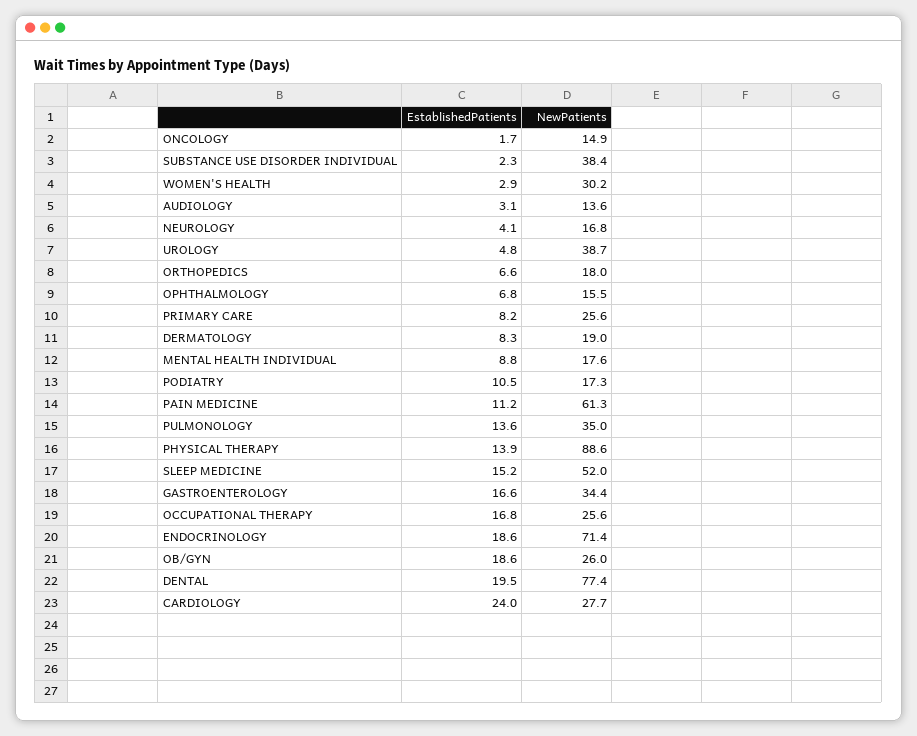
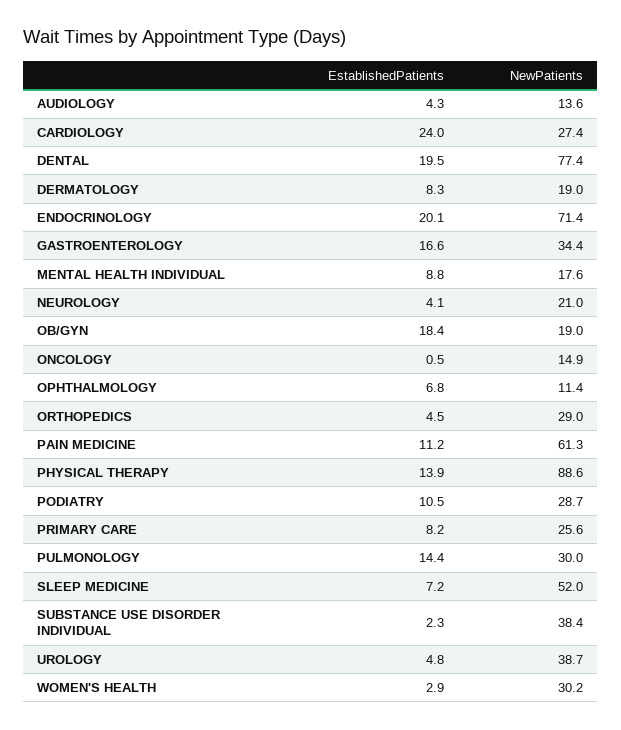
  {
    "EstablishedPatients": {
-     "ONCOLOGY": 1.7,
+     "ONCOLOGY": 0.5,
      "SUBSTANCE USE DISORDER INDIVIDUAL": 2.3,
      "WOMEN'S HEALTH": 2.9,
-     "AUDIOLOGY": 3.1,
+     "AUDIOLOGY": 4.3,
      "NEUROLOGY": 4.1,
      "UROLOGY": 4.8,
-     "ORTHOPEDICS": 6.6,
+     "ORTHOPEDICS": 4.5,
      "OPHTHALMOLOGY": 6.8,
      "PRIMARY CARE": 8.2,
      "DERMATOLOGY": 8.3,
      "MENTAL HEALTH INDIVIDUAL": 8.8,
      "PODIATRY": 10.5,
      "PAIN MEDICINE": 11.2,
-     "PULMONOLOGY": 13.6,
+     "PULMONOLOGY": 14.4,
      "PHYSICAL THERAPY": 13.9,
-     "SLEEP MEDICINE": 15.2,
+     "SLEEP MEDICINE": 7.2,
      "GASTROENTEROLOGY": 16.6,
-     "OCCUPATIONAL THERAPY": 16.8,
-     "ENDOCRINOLOGY": 18.6,
+     "ENDOCRINOLOGY": 20.1,
-     "OB/GYN": 18.6,
+     "OB/GYN": 18.4,
      "DENTAL": 19.5,
      "CARDIOLOGY": 24
    },
    "NewPatients": {
      "ONCOLOGY": 14.9,
      "SUBSTANCE USE DISORDER INDIVIDUAL": 38.4,
      "WOMEN'S HEALTH": 30.2,
      "AUDIOLOGY": 13.6,
-     "NEUROLOGY": 16.8,
+     "NEUROLOGY": 21,
      "UROLOGY": 38.7,
-     "ORTHOPEDICS": 18,
+     "ORTHOPEDICS": 29,
-     "OPHTHALMOLOGY": 15.5,
+     "OPHTHALMOLOGY": 11.4,
      "PRIMARY CARE": 25.6,
      "DERMATOLOGY": 19,
      "MENTAL HEALTH INDIVIDUAL": 17.6,
-     "PODIATRY": 17.3,
+     "PODIATRY": 28.7,
      "PAIN MEDICINE": 61.3,
-     "PULMONOLOGY": 35,
+     "PULMONOLOGY": 30,
      "PHYSICAL THERAPY": 88.6,
      "SLEEP MEDICINE": 52,
      "GASTROENTEROLOGY": 34.4,
-     "OCCUPATIONAL THERAPY": 25.6,
      "ENDOCRINOLOGY": 71.4,
-     "OB/GYN": 26,
+     "OB/GYN": 19,
      "DENTAL": 77.4,
-     "CARDIOLOGY": 27.7
+     "CARDIOLOGY": 27.4
    }
  }

